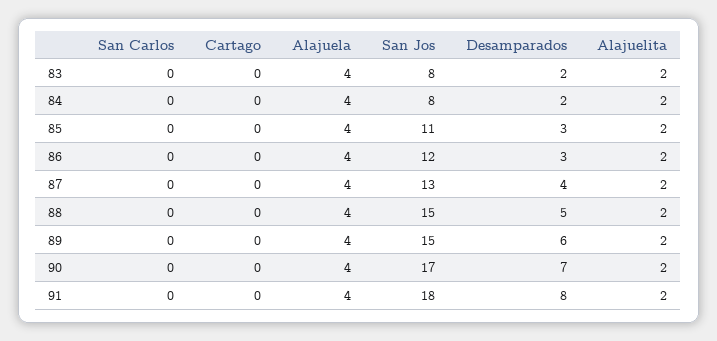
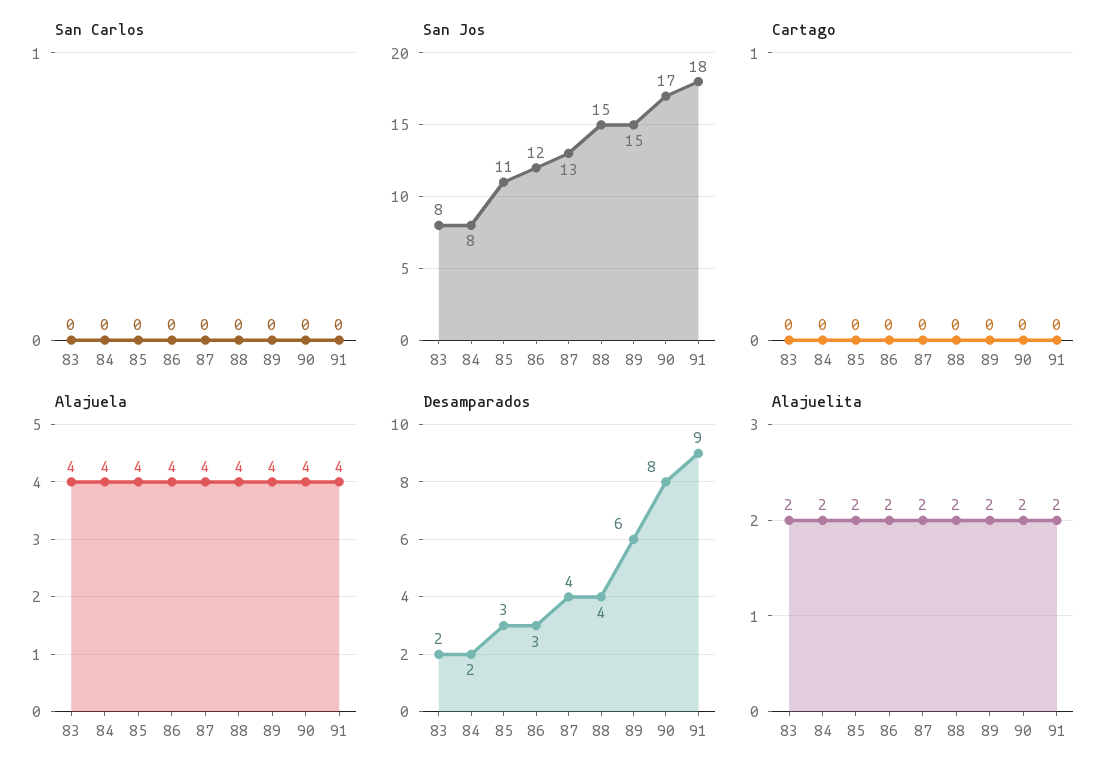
  {
    "San Carlos": {
      "83": 0,
      "84": 0,
      "85": 0,
      "86": 0,
      "87": 0,
      "88": 0,
      "89": 0,
      "90": 0,
      "91": 0
    },
    "Cartago": {
      "83": 0,
      "84": 0,
      "85": 0,
      "86": 0,
      "87": 0,
      "88": 0,
      "89": 0,
      "90": 0,
      "91": 0
    },
    "Alajuela": {
      "83": 4,
      "84": 4,
      "85": 4,
      "86": 4,
      "87": 4,
      "88": 4,
      "89": 4,
      "90": 4,
      "91": 4
    },
    "San Jos": {
      "83": 8,
      "84": 8,
      "85": 11,
      "86": 12,
      "87": 13,
      "88": 15,
      "89": 15,
      "90": 17,
      "91": 18
    },
    "Desamparados": {
      "83": 2,
      "84": 2,
      "85": 3,
      "86": 3,
      "87": 4,
-     "88": 5,
+     "88": 4,
      "89": 6,
-     "90": 7,
+     "90": 8,
-     "91": 8
+     "91": 9
    },
    "Alajuelita": {
      "83": 2,
      "84": 2,
      "85": 2,
      "86": 2,
      "87": 2,
      "88": 2,
      "89": 2,
      "90": 2,
      "91": 2
    }
  }

